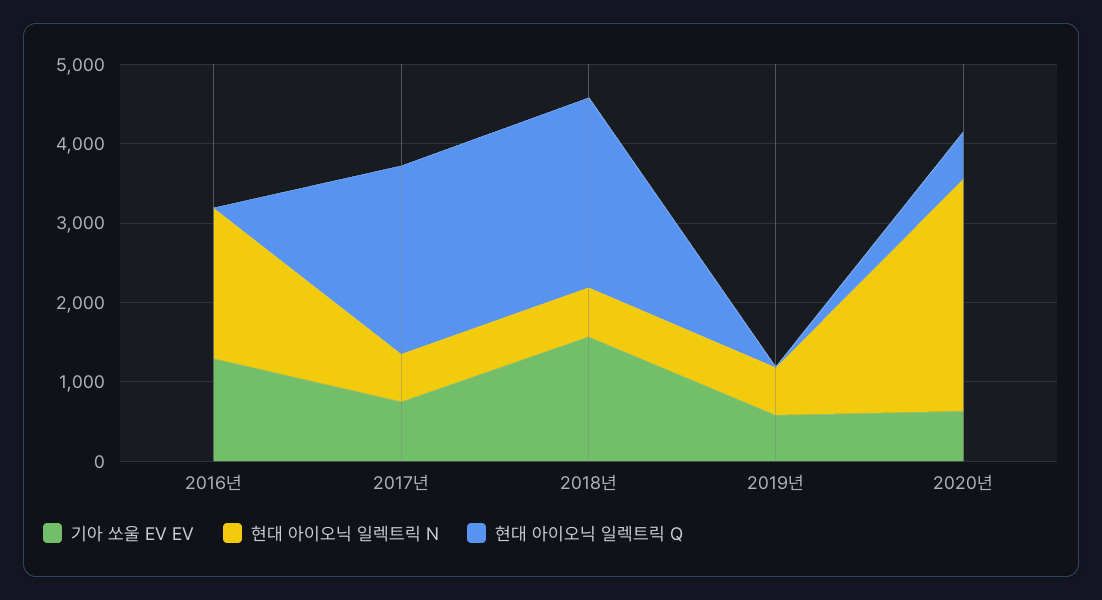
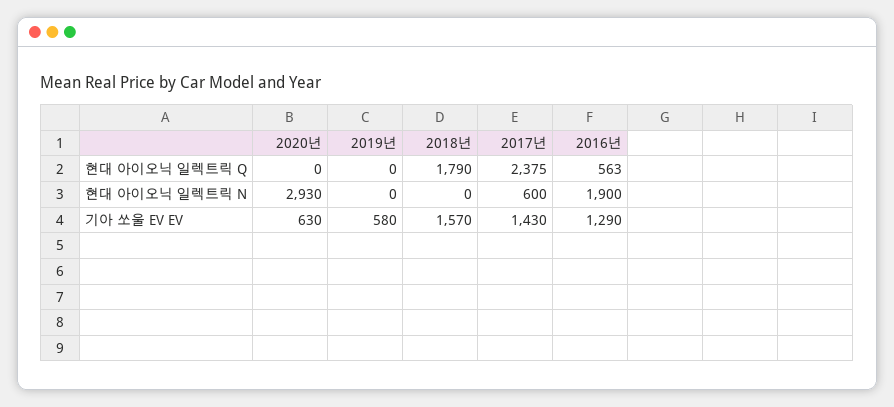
  {
    "기아 쏘울 EV EV": {
      "2016년": 1290,
-     "2017년": 800,
+     "2017년": 1430,
      "2018년": 1570,
      "2019년": 580,
      "2020년": 630
    },
    "현대 아이오닉 일렉트릭 N": {
      "2016년": 1900,
      "2017년": 600,
-     "2018년": 600,
+     "2018년": 0,
-     "2019년": 600,
+     "2019년": 0,
      "2020년": 2930
    },
    "현대 아이오닉 일렉트릭 Q": {
-     "2016년": 0,
+     "2016년": 563,
      "2017년": 2375,
-     "2018년": 2400,
+     "2018년": 1790,
      "2019년": 0,
-     "2020년": 600
+     "2020년": 0
    }
  }

